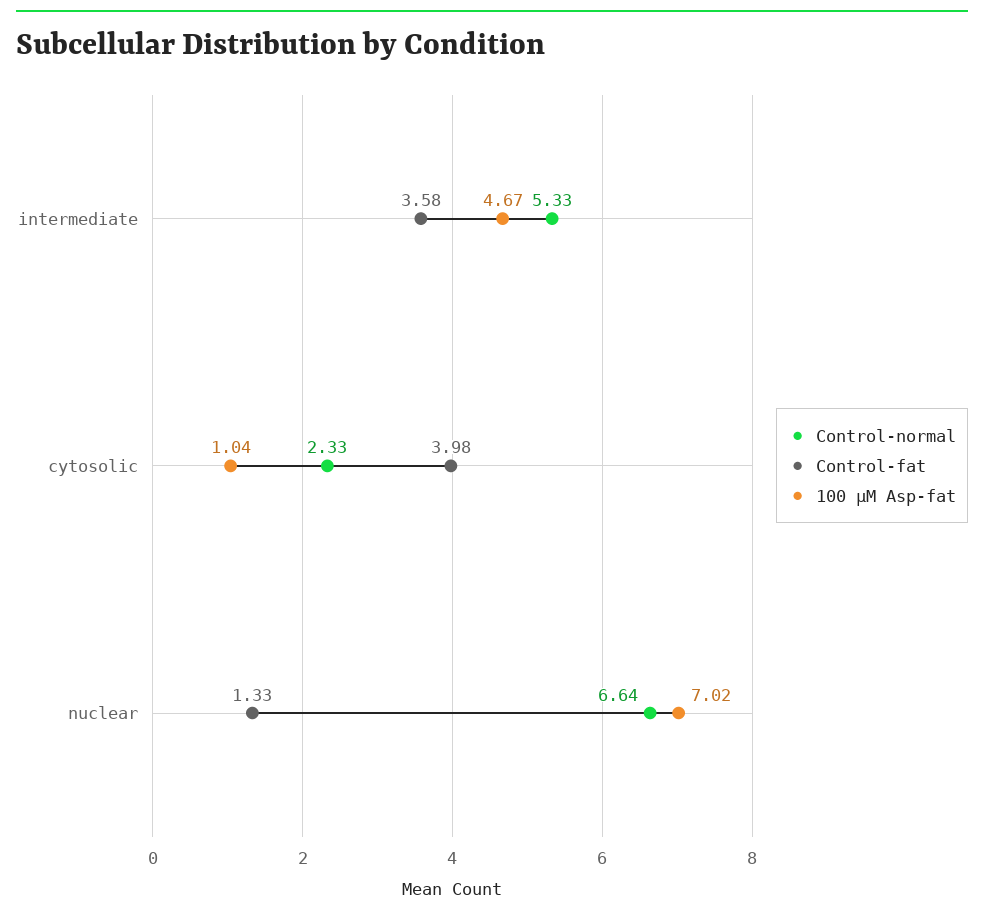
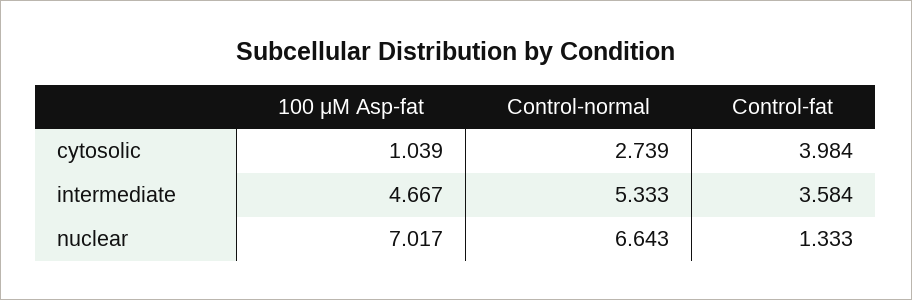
  {
    "Control-normal": {
      "intermediate": 5.333,
-     "cytosolic": 2.33,
+     "cytosolic": 2.739,
      "nuclear": 6.643
    },
    "Control-fat": {
      "intermediate": 3.584,
      "cytosolic": 3.984,
      "nuclear": 1.333
    },
    "100 μM Asp-fat": {
      "intermediate": 4.667,
      "cytosolic": 1.039,
      "nuclear": 7.017
    }
  }

